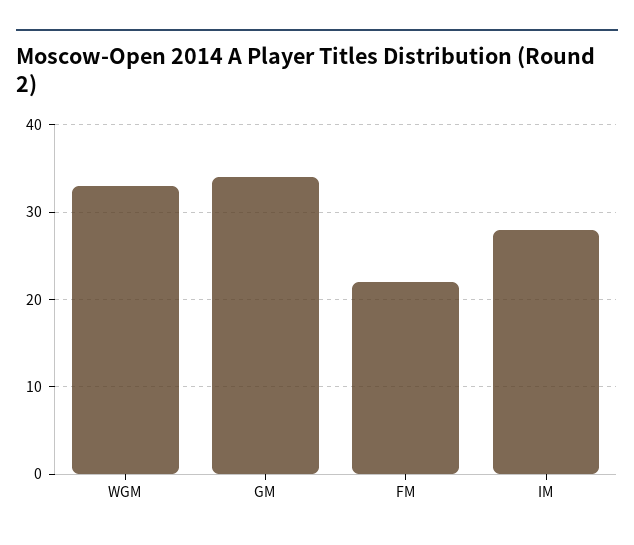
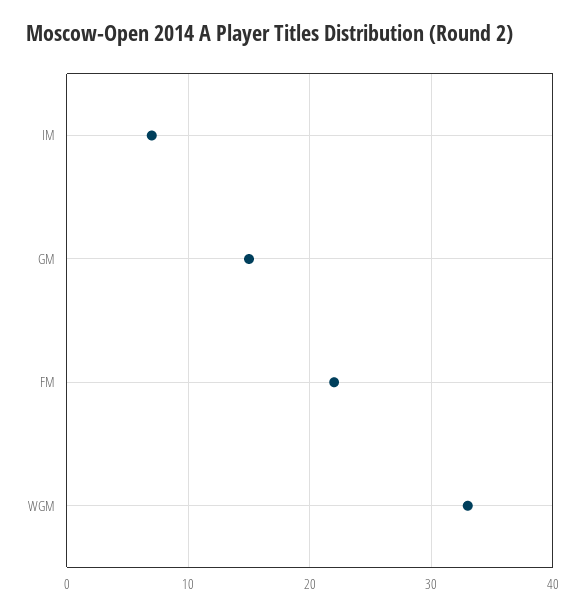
  {
    "WGM": 33,
-   "GM": 34,
+   "GM": 15,
    "FM": 22,
-   "IM": 28
+   "IM": 7
  }

